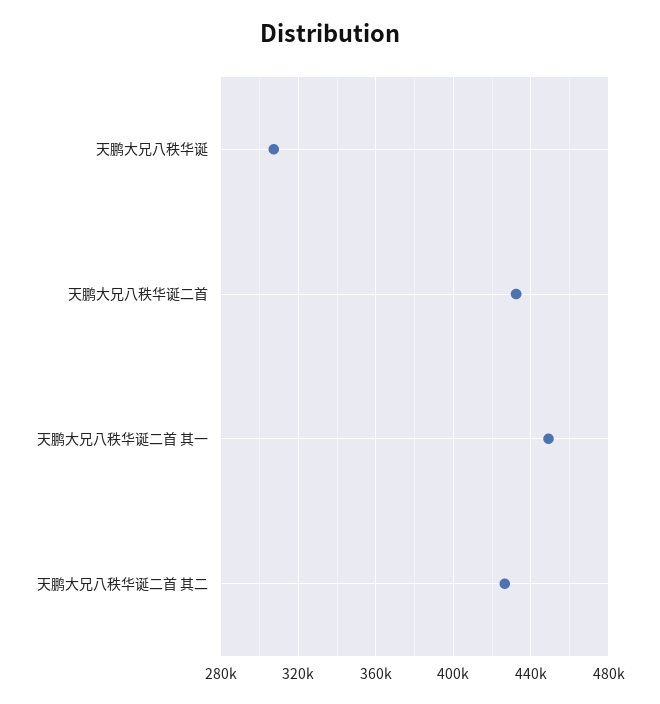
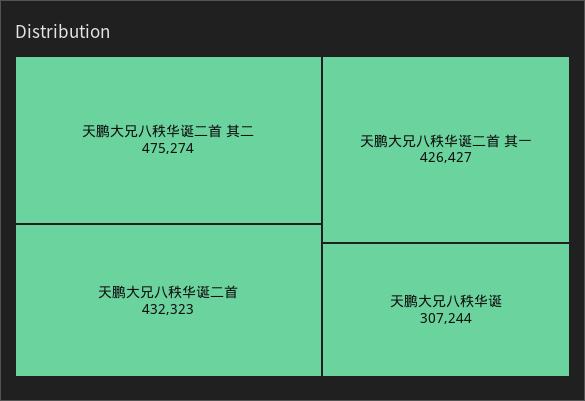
  {
    "天鹏大兄八秩华诞": 307244,
    "天鹏大兄八秩华诞二首": 432323,
-   "天鹏大兄八秩华诞二首 其一": 450000,
+   "天鹏大兄八秩华诞二首 其一": 426427,
-   "天鹏大兄八秩华诞二首 其二": 425000
+   "天鹏大兄八秩华诞二首 其二": 475274
  }

